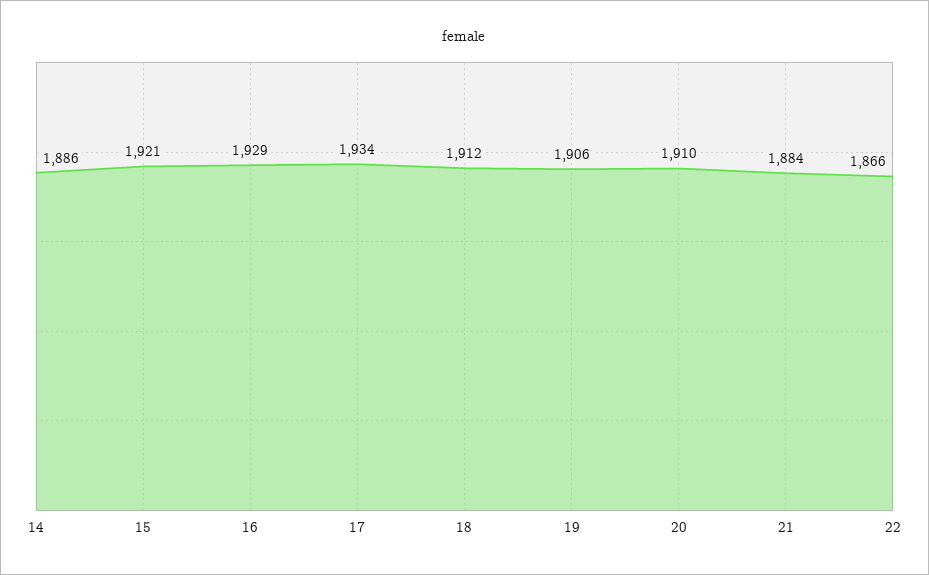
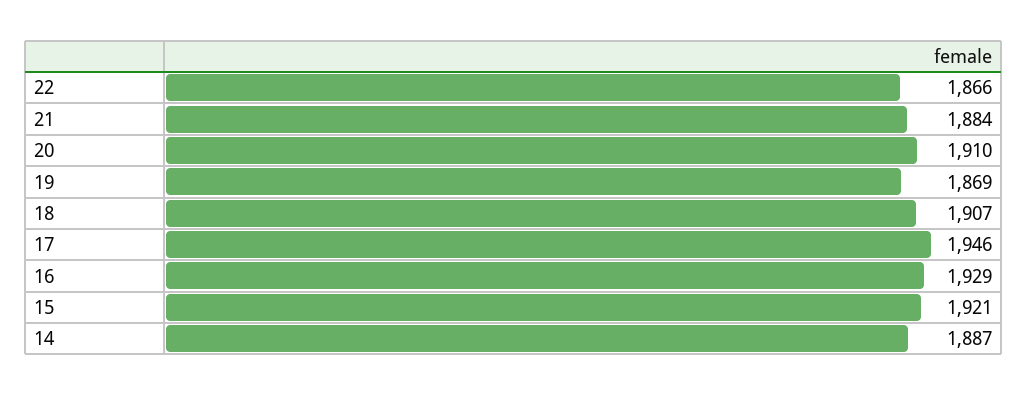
  {
-   "14": 1886,
+   "14": 1887,
    "15": 1921,
    "16": 1929,
-   "17": 1934,
+   "17": 1946,
-   "18": 1912,
+   "18": 1907,
-   "19": 1906,
+   "19": 1869,
    "20": 1910,
    "21": 1884,
    "22": 1866
  }

